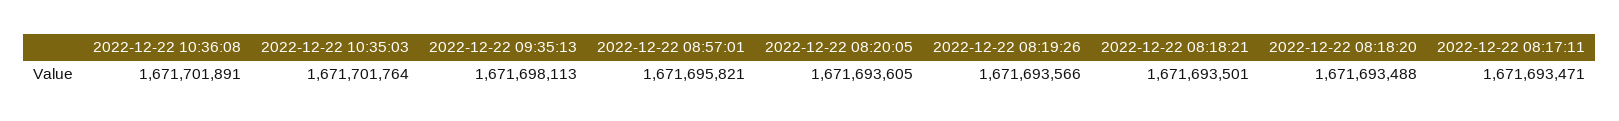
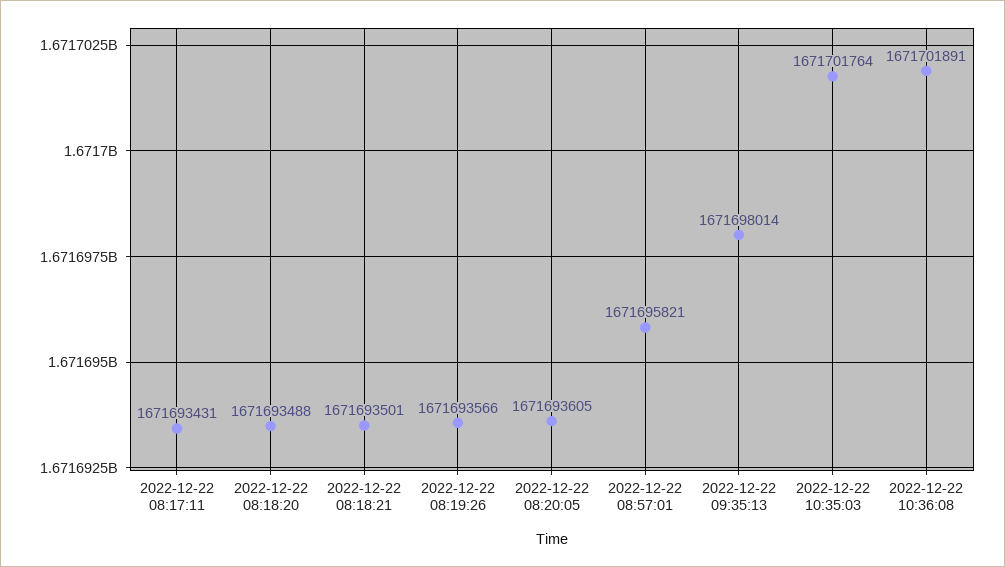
  {
    "2022-12-22 10:36:08": 1671701891,
    "2022-12-22 10:35:03": 1671701764,
-   "2022-12-22 09:35:13": 1671698113,
+   "2022-12-22 09:35:13": 1671698014,
    "2022-12-22 08:57:01": 1671695821,
    "2022-12-22 08:20:05": 1671693605,
    "2022-12-22 08:19:26": 1671693566,
    "2022-12-22 08:18:21": 1671693501,
    "2022-12-22 08:18:20": 1671693488,
-   "2022-12-22 08:17:11": 1671693471
+   "2022-12-22 08:17:11": 1671693431
  }

